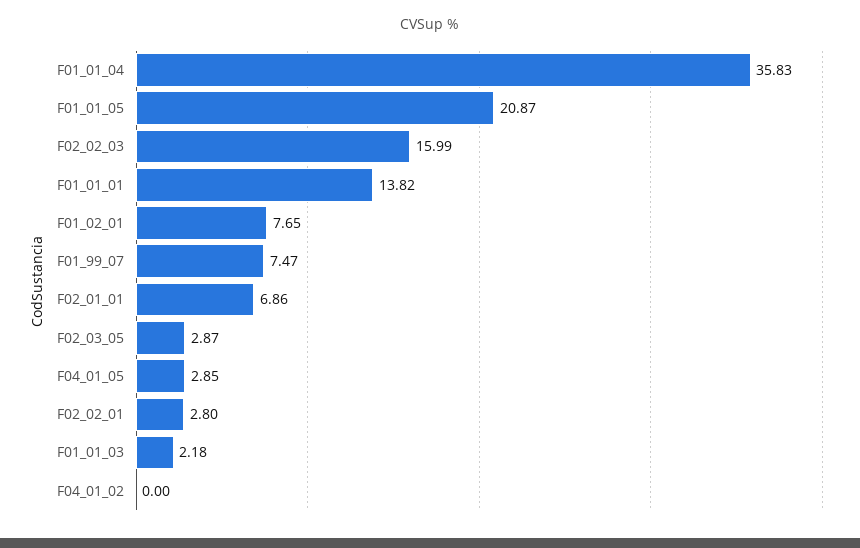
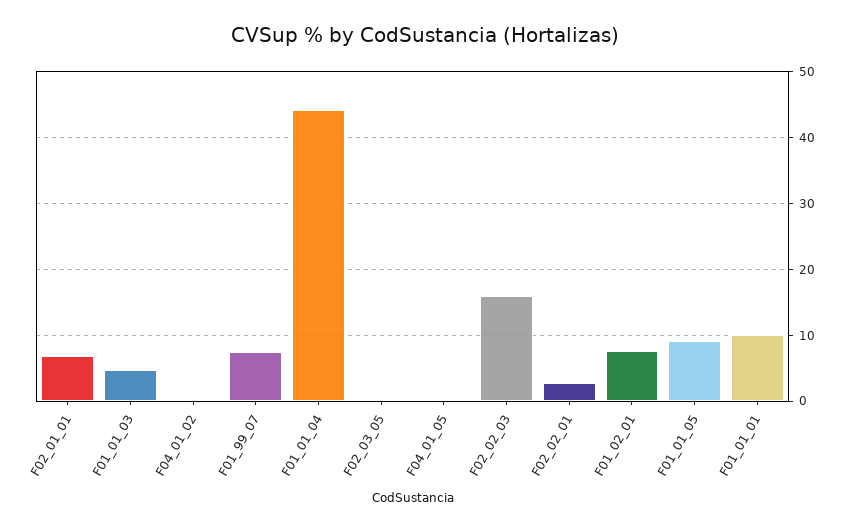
  {
-   "F01_01_04": 35.83,
+   "F01_01_04": 44,
-   "F01_01_05": 20.87,
+   "F01_01_05": 9,
    "F02_02_03": 15.99,
-   "F01_01_01": 13.82,
+   "F01_01_01": 10,
    "F01_02_01": 7.65,
    "F01_99_07": 7.47,
    "F02_01_01": 6.86,
-   "F02_03_05": 2.87,
+   "F02_03_05": 0,
-   "F04_01_05": 2.85,
+   "F04_01_05": 0,
    "F02_02_01": 2.8,
-   "F01_01_03": 2.18,
+   "F01_01_03": 5,
    "F04_01_02": 0
  }

